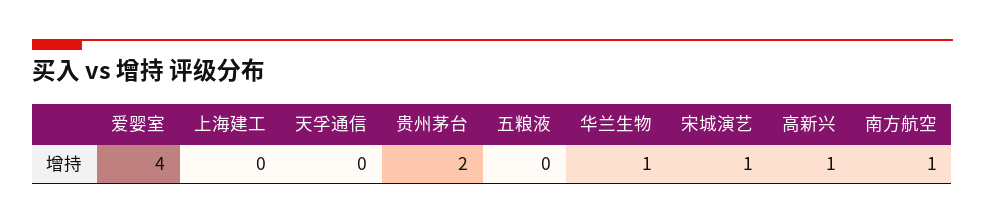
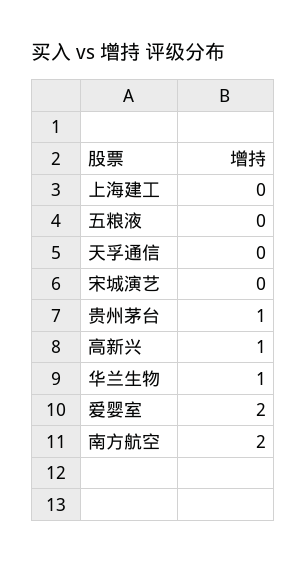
  {
-   "爱婴室": 4,
+   "爱婴室": 2,
    "上海建工": 0,
    "天孚通信": 0,
-   "贵州茅台": 2,
+   "贵州茅台": 1,
    "五粮液": 0,
    "华兰生物": 1,
-   "宋城演艺": 1,
+   "宋城演艺": 0,
    "高新兴": 1,
-   "南方航空": 1
+   "南方航空": 2
  }

